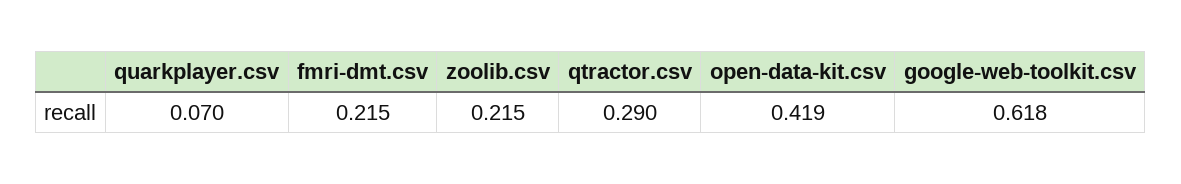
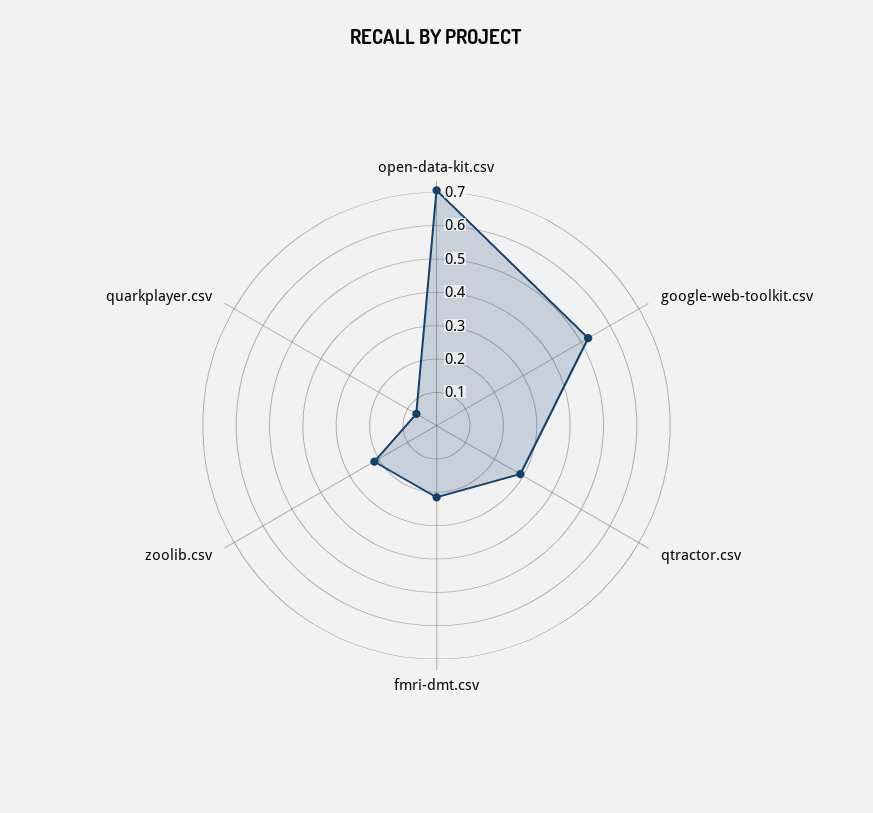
  {
    "quarkplayer.csv": 0.07,
    "fmri-dmt.csv": 0.215,
    "zoolib.csv": 0.215,
    "qtractor.csv": 0.29,
-   "open-data-kit.csv": 0.419,
+   "open-data-kit.csv": 0.7,
-   "google-web-toolkit.csv": 0.618
+   "google-web-toolkit.csv": 0.525
  }

